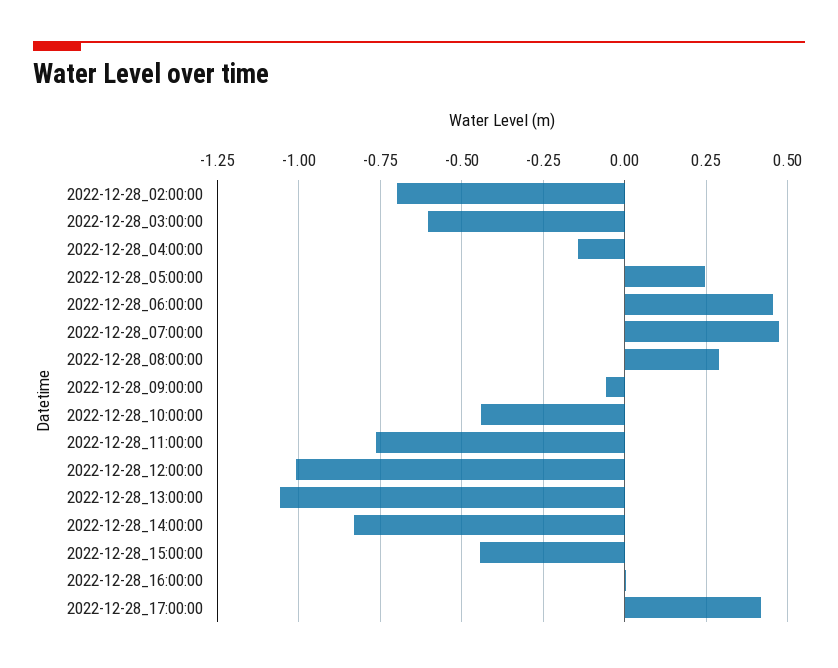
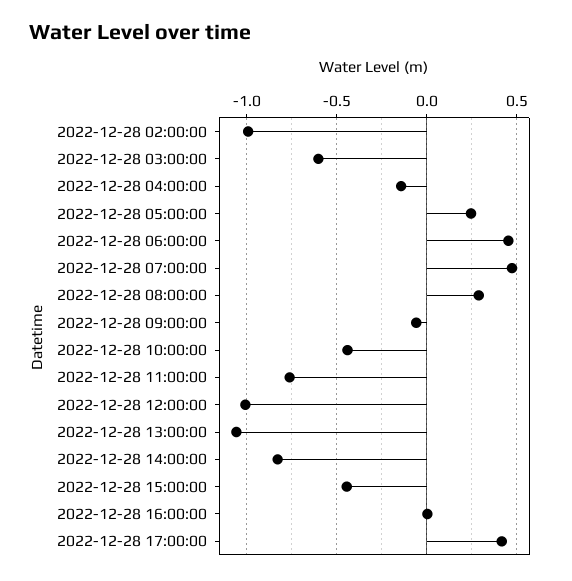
  {
-   "2022-12-28_02:00:00": -0.7,
+   "2022-12-28_02:00:00": -1,
    "2022-12-28_03:00:00": -0.6,
    "2022-12-28_04:00:00": -0.15,
    "2022-12-28_05:00:00": 0.25,
    "2022-12-28_06:00:00": 0.45,
    "2022-12-28_07:00:00": 0.475,
    "2022-12-28_08:00:00": 0.3,
    "2022-12-28_09:00:00": -0.05,
    "2022-12-28_10:00:00": -0.45,
    "2022-12-28_11:00:00": -0.75,
    "2022-12-28_12:00:00": -1,
    "2022-12-28_13:00:00": -1.05,
    "2022-12-28_14:00:00": -0.825,
    "2022-12-28_15:00:00": -0.45,
    "2022-12-28_16:00:00": 0,
    "2022-12-28_17:00:00": 0.425
  }

